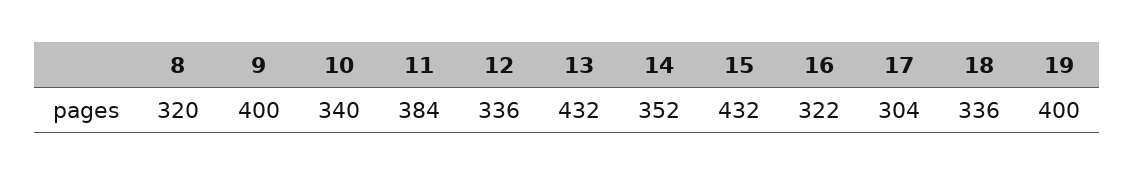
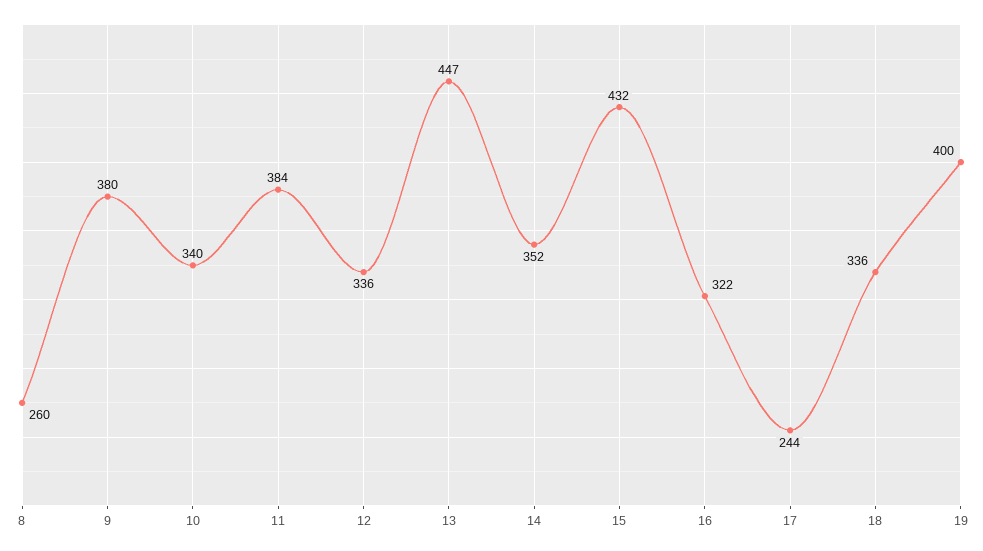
  {
-   "8": 320,
+   "8": 260,
-   "9": 400,
+   "9": 380,
    "10": 340,
    "11": 384,
    "12": 336,
-   "13": 432,
+   "13": 447,
    "14": 352,
    "15": 432,
    "16": 322,
-   "17": 304,
+   "17": 244,
    "18": 336,
    "19": 400
  }

